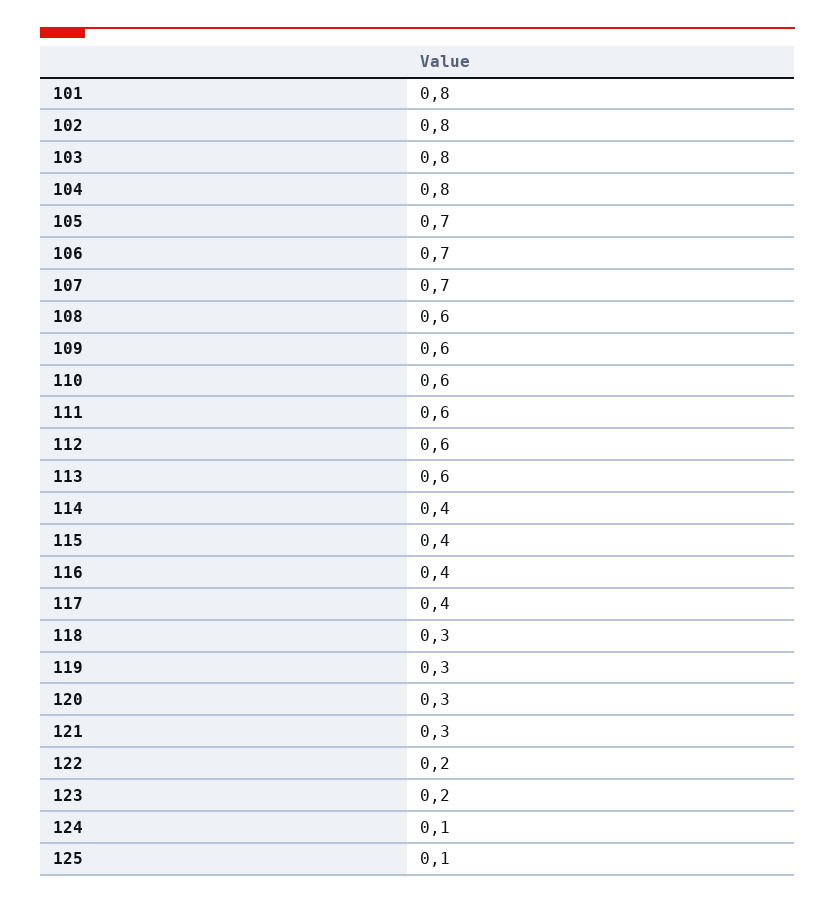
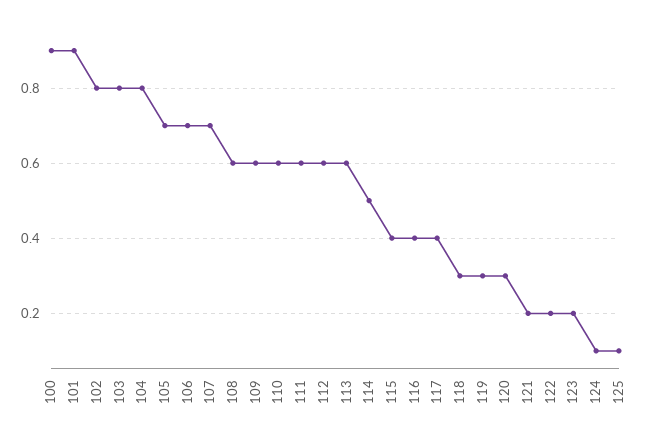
  {
-   "101": 0.8,
+   "101": 0.9,
    "102": 0.8,
    "103": 0.8,
    "104": 0.8,
    "105": 0.7,
    "106": 0.7,
    "107": 0.7,
    "108": 0.6,
    "109": 0.6,
    "110": 0.6,
    "111": 0.6,
    "112": 0.6,
    "113": 0.6,
-   "114": 0.4,
+   "114": 0.5,
    "115": 0.4,
    "116": 0.4,
    "117": 0.4,
    "118": 0.3,
    "119": 0.3,
    "120": 0.3,
-   "121": 0.3,
+   "121": 0.2,
    "122": 0.2,
    "123": 0.2,
    "124": 0.1,
-   "125": 0.1
+   "125": 0.1,
+   "100": 0.9
  }

